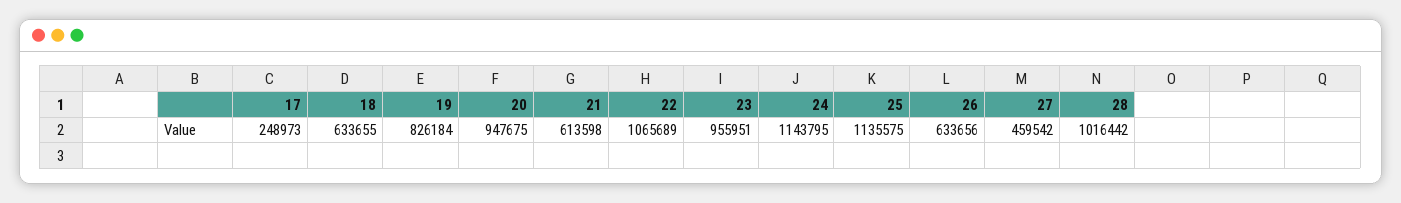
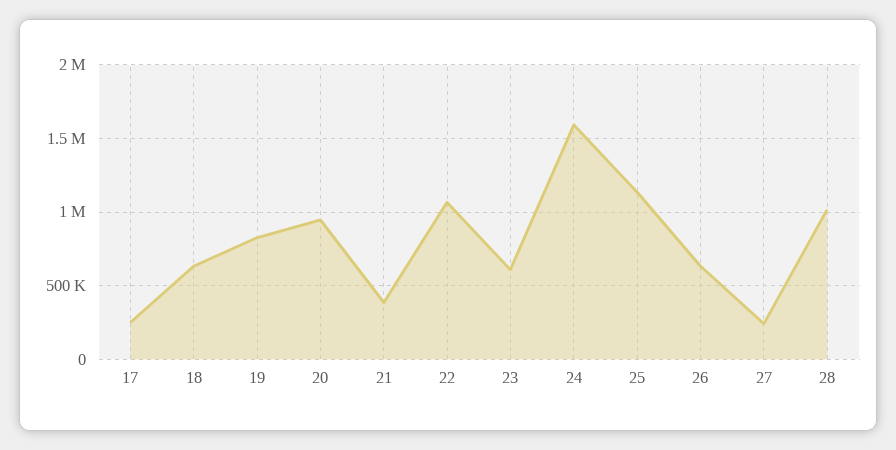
  {
    "17": 248973,
    "18": 633655,
    "19": 826184,
    "20": 947675,
-   "21": 613598,
+   "21": 400000,
    "22": 1065689,
-   "23": 955951,
+   "23": 600000,
-   "24": 1143795,
+   "24": 1600000,
    "25": 1135575,
    "26": 633656,
-   "27": 459542,
+   "27": 250000,
    "28": 1016442
  }

